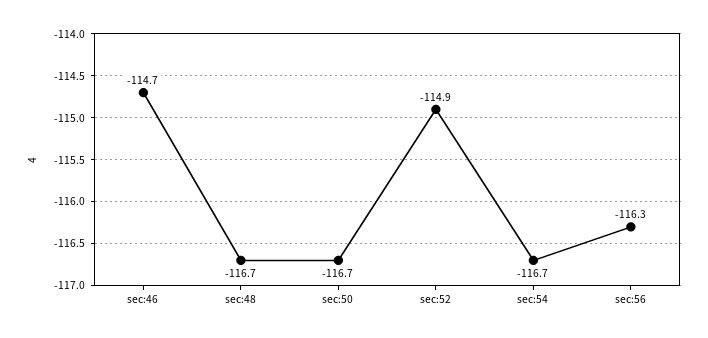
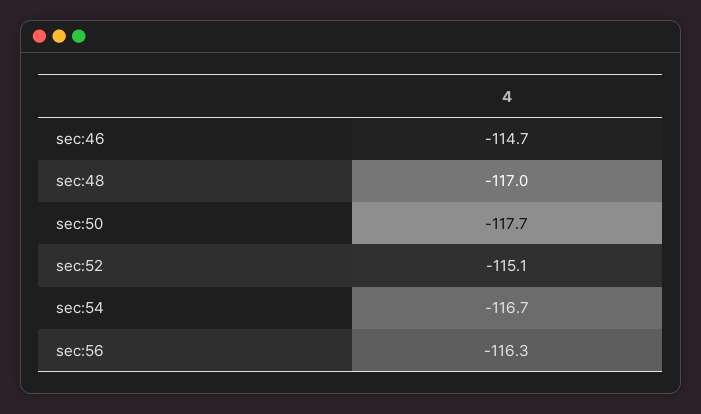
  {
    "sec:46": -114.7,
-   "sec:48": -116.7,
+   "sec:48": -117,
-   "sec:50": -116.7,
+   "sec:50": -117.7,
-   "sec:52": -114.9,
+   "sec:52": -115.1,
    "sec:54": -116.7,
    "sec:56": -116.3
  }

